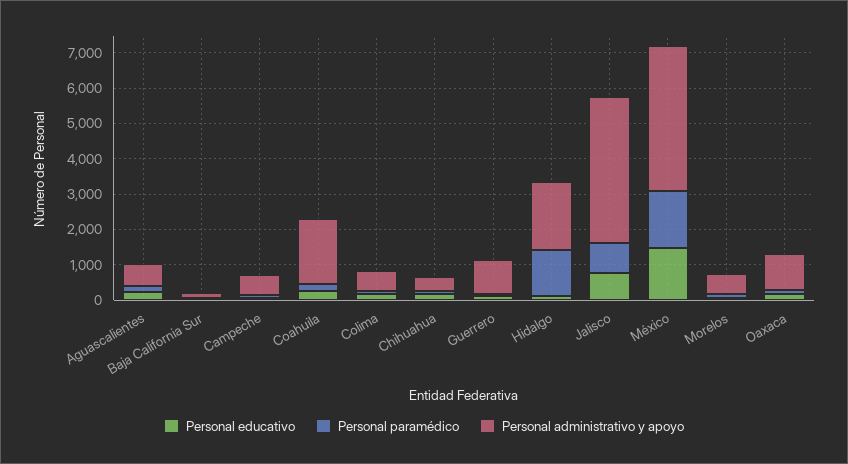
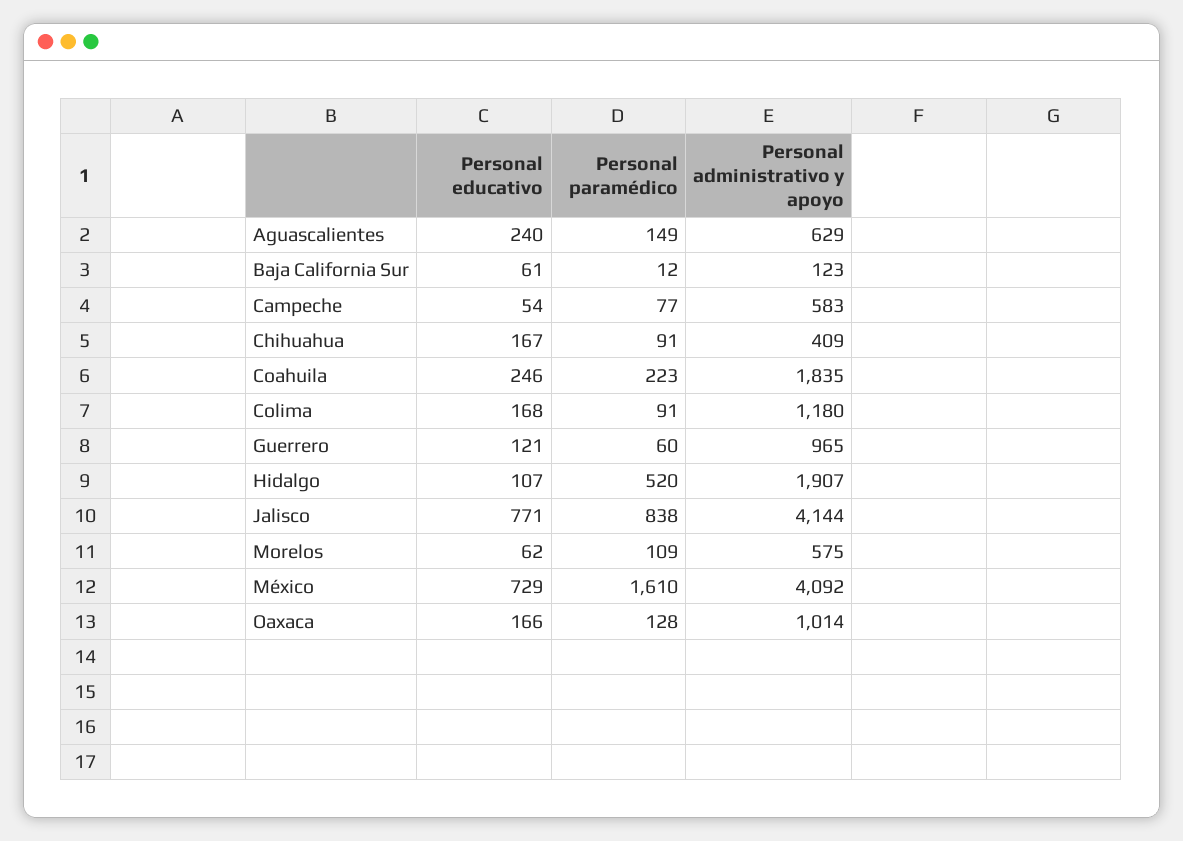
  {
    "Personal educativo": {
      "Aguascalientes": 240,
      "Baja California Sur": 61,
      "Campeche": 54,
      "Coahuila": 246,
      "Colima": 168,
      "Chihuahua": 167,
      "Guerrero": 121,
      "Hidalgo": 107,
      "Jalisco": 771,
-     "México": 1500,
+     "México": 729,
      "Morelos": 62,
      "Oaxaca": 166
    },
    "Personal paramédico": {
      "Aguascalientes": 149,
      "Baja California Sur": 12,
      "Campeche": 77,
      "Coahuila": 223,
      "Colima": 91,
      "Chihuahua": 91,
      "Guerrero": 60,
-     "Hidalgo": 1250,
+     "Hidalgo": 520,
      "Jalisco": 838,
      "México": 1610,
      "Morelos": 109,
      "Oaxaca": 128
    },
    "Personal administrativo y apoyo": {
      "Aguascalientes": 629,
      "Baja California Sur": 123,
      "Campeche": 583,
      "Coahuila": 1835,
-     "Colima": 500,
+     "Colima": 1180,
      "Chihuahua": 409,
      "Guerrero": 965,
      "Hidalgo": 1907,
      "Jalisco": 4144,
      "México": 4092,
      "Morelos": 575,
      "Oaxaca": 1014
    }
  }

